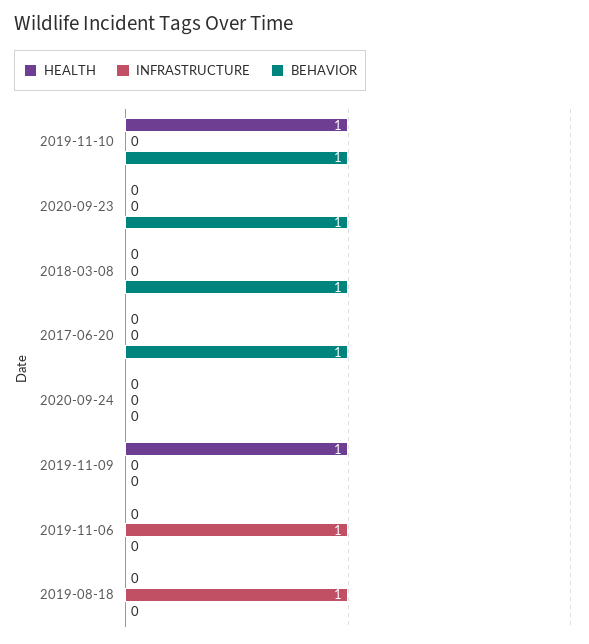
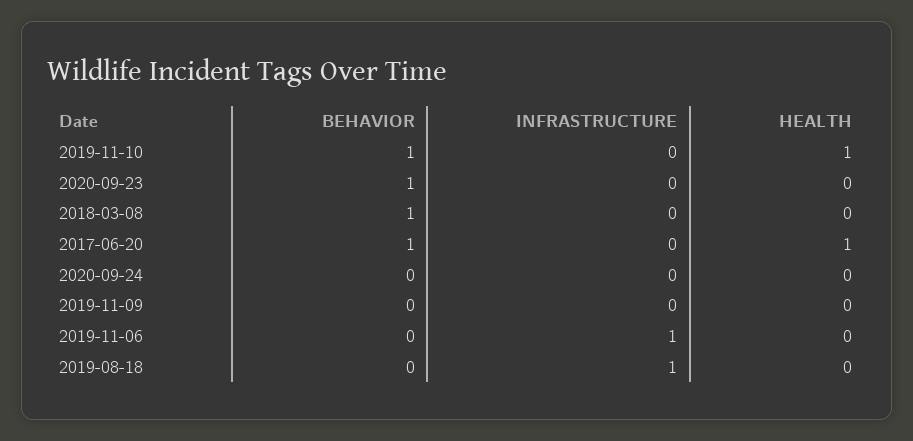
  {
    "HEALTH": {
      "2019-11-10": 1,
      "2020-09-23": 0,
      "2018-03-08": 0,
-     "2017-06-20": 0,
+     "2017-06-20": 1,
      "2020-09-24": 0,
-     "2019-11-09": 1,
+     "2019-11-09": 0,
      "2019-11-06": 0,
      "2019-08-18": 0
    },
    "INFRASTRUCTURE": {
      "2019-11-10": 0,
      "2020-09-23": 0,
      "2018-03-08": 0,
      "2017-06-20": 0,
      "2020-09-24": 0,
      "2019-11-09": 0,
      "2019-11-06": 1,
      "2019-08-18": 1
    },
    "BEHAVIOR": {
      "2019-11-10": 1,
      "2020-09-23": 1,
      "2018-03-08": 1,
      "2017-06-20": 1,
      "2020-09-24": 0,
      "2019-11-09": 0,
      "2019-11-06": 0,
      "2019-08-18": 0
    }
  }

